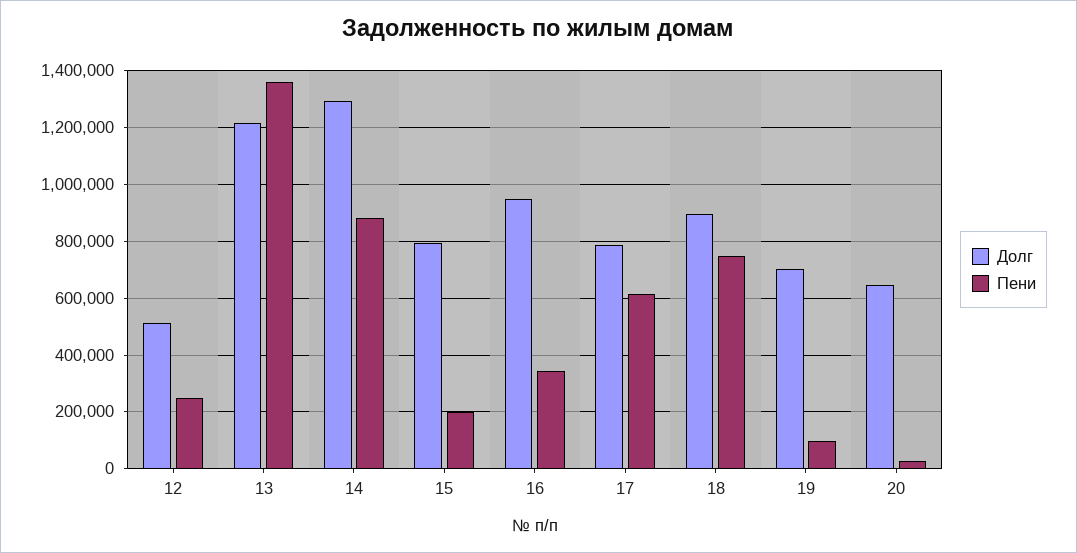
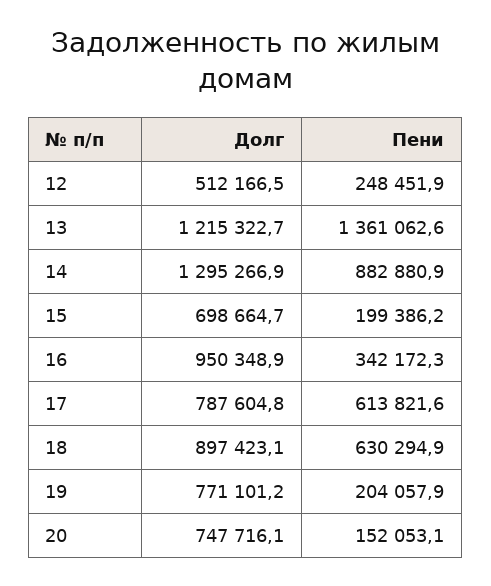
  {
    "Долг": {
      "12": 512166.5,
      "13": 1215322.7,
      "14": 1295266.9,
-     "15": 800000,
+     "15": 698664.7,
      "16": 950348.9,
      "17": 787604.8,
      "18": 897423.1,
-     "19": 700000,
+     "19": 771101.2,
-     "20": 650000
+     "20": 747716.1
    },
    "Пени": {
      "12": 248451.9,
      "13": 1361062.6,
      "14": 882880.9,
      "15": 199386.2,
      "16": 342172.3,
      "17": 613821.6,
-     "18": 750000,
+     "18": 630294.9,
-     "19": 100000,
+     "19": 204057.9,
-     "20": 25000
+     "20": 152053.1
    }
  }

